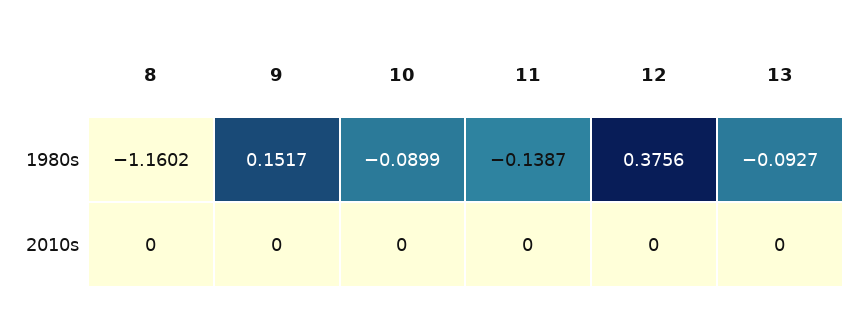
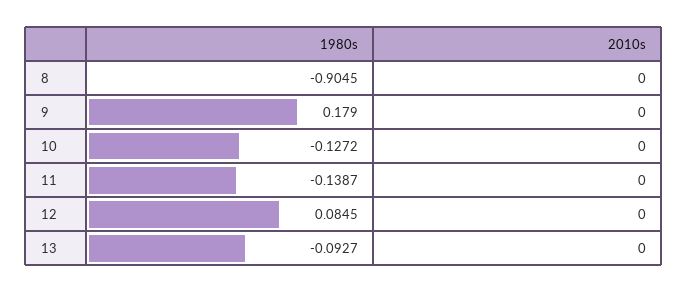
  {
    "8": {
-     "1980s": -1.1602,
+     "1980s": -0.9045,
      "2010s": 0
    },
    "9": {
-     "1980s": 0.1517,
+     "1980s": 0.179,
      "2010s": 0
    },
    "10": {
-     "1980s": -0.0899,
+     "1980s": -0.1272,
      "2010s": 0
    },
    "11": {
      "1980s": -0.1387,
      "2010s": 0
    },
    "12": {
-     "1980s": 0.3756,
+     "1980s": 0.0845,
      "2010s": 0
    },
    "13": {
      "1980s": -0.0927,
      "2010s": 0
    }
  }

